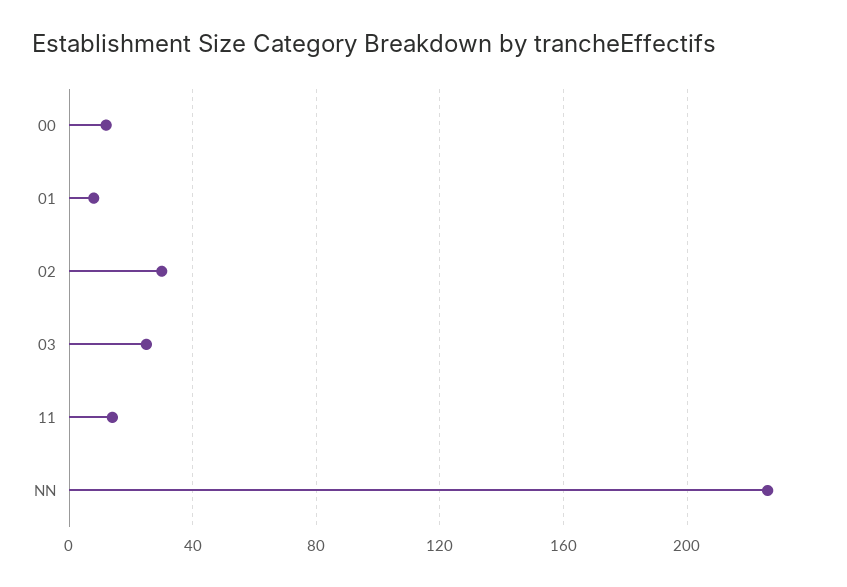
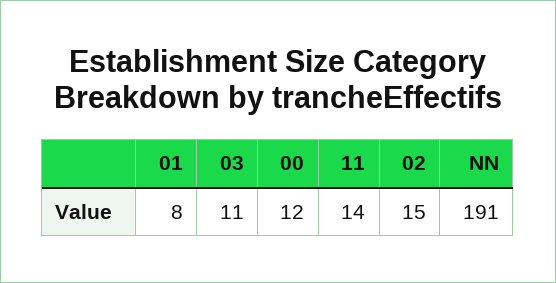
  {
    "00": 12,
    "01": 8,
-   "02": 30,
+   "02": 15,
-   "03": 25,
+   "03": 11,
    "11": 14,
-   "NN": 225
+   "NN": 191
  }

